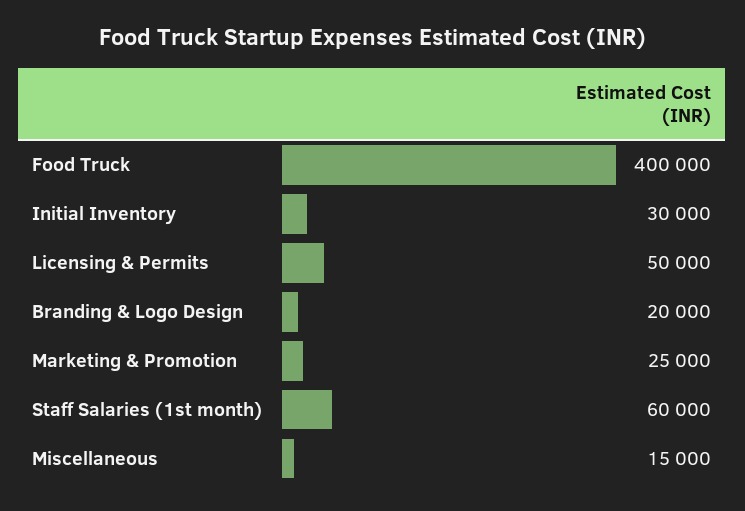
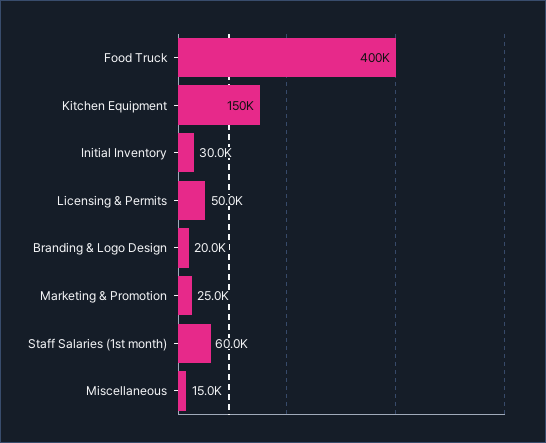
  {
    "Food Truck": 400000,
    "Initial Inventory": 30000,
    "Licensing & Permits": 50000,
    "Branding & Logo Design": 20000,
    "Marketing & Promotion": 25000,
    "Staff Salaries (1st month)": 60000,
-   "Miscellaneous": 15000
+   "Miscellaneous": 15000,
+   "Kitchen Equipment": 150000
  }

